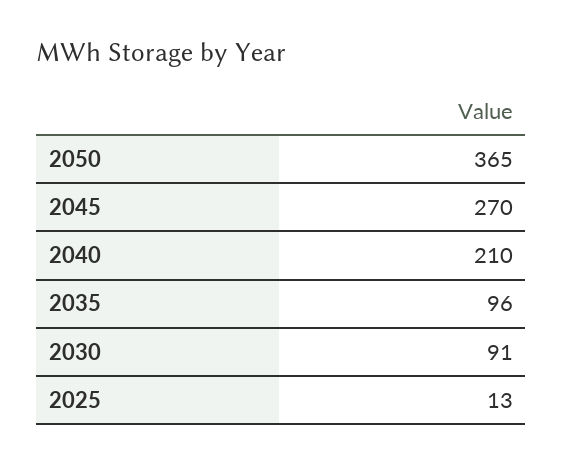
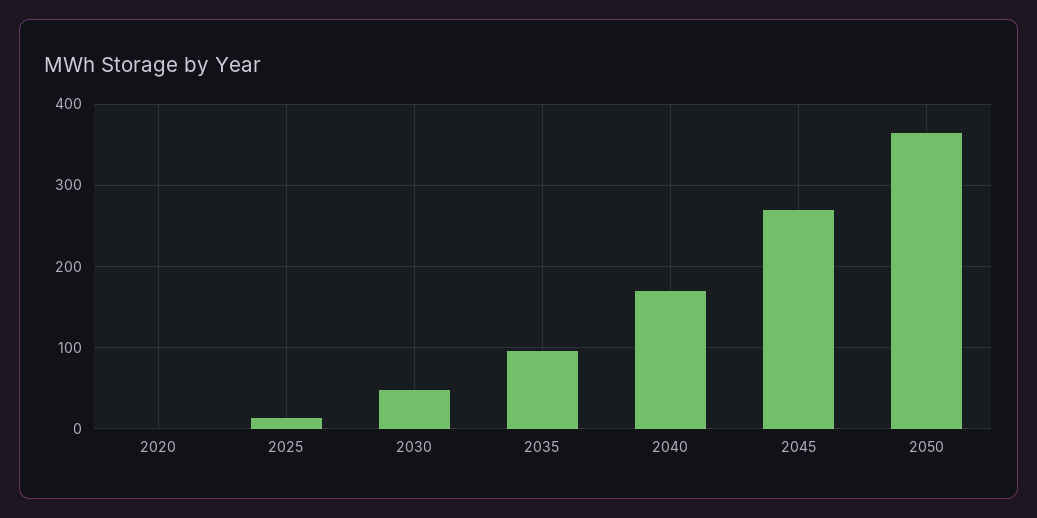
  {
    "2050": 365,
    "2045": 270,
-   "2040": 210,
+   "2040": 170,
    "2035": 96,
-   "2030": 91,
+   "2030": 50,
-   "2025": 13
+   "2025": 13,
+   "2020": 0
  }

